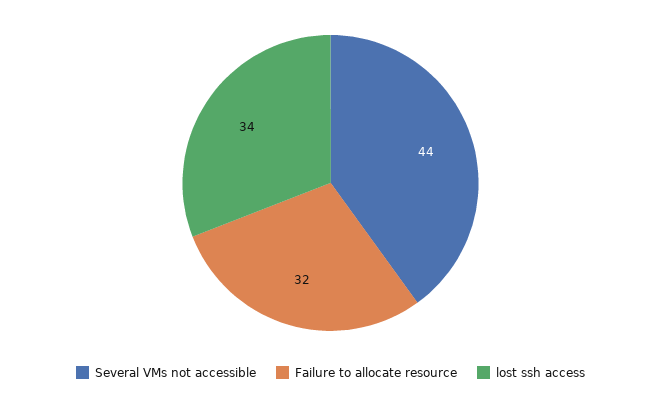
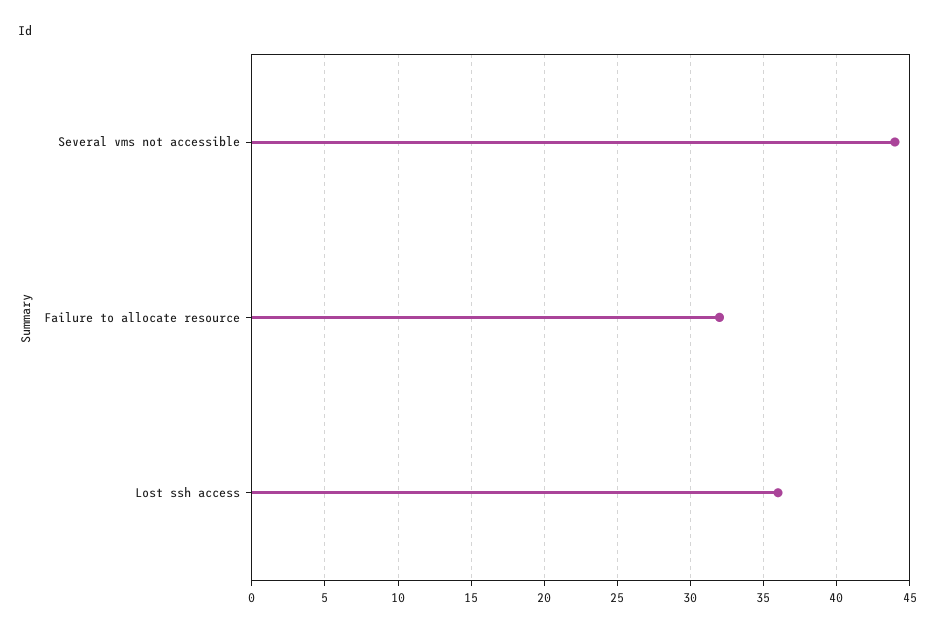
  {
    "Several VMs not accessible": 44,
    "Failure to allocate resource": 32,
-   "lost ssh access": 34
+   "lost ssh access": 36
  }

